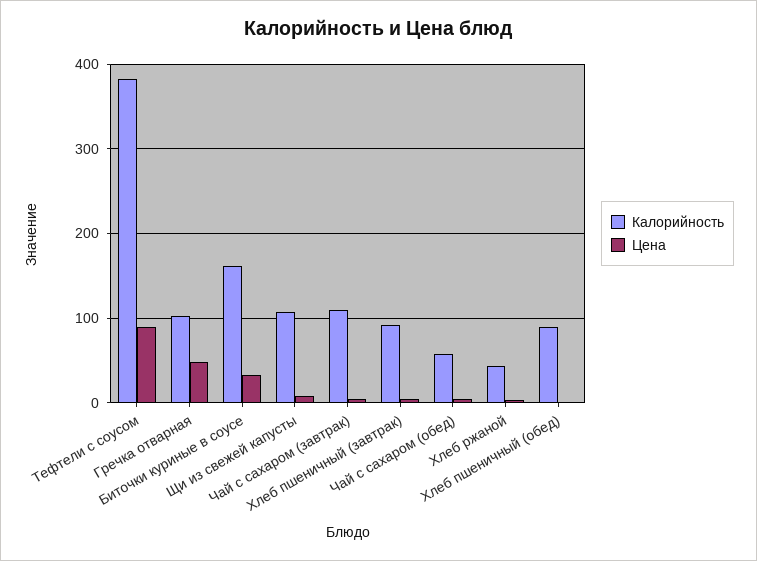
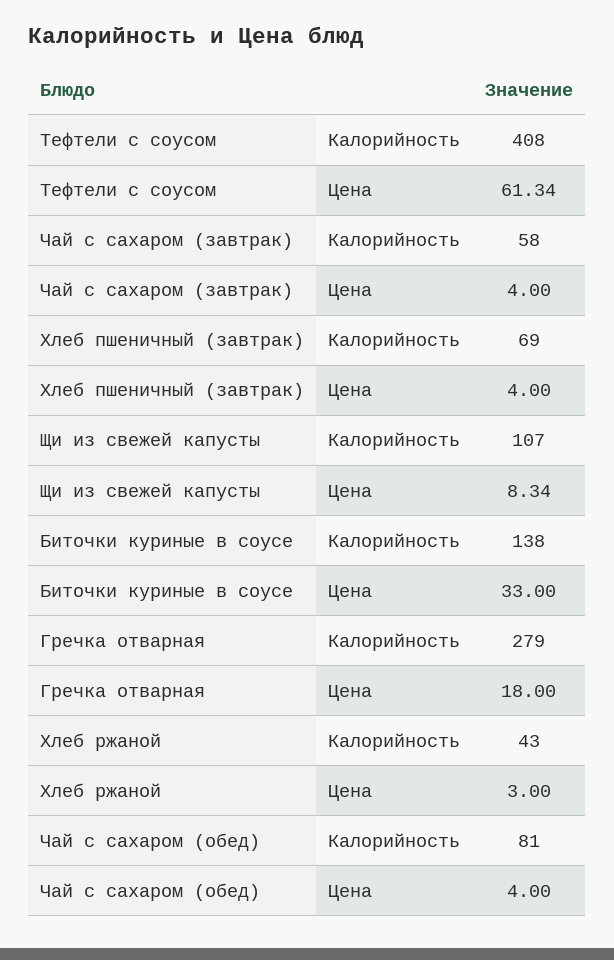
  {
    "Калорийность": {
-     "Тефтели с соусом": 380,
+     "Тефтели с соусом": 408,
-     "Гречка отварная": 100,
+     "Гречка отварная": 279,
-     "Биточки куриные в соусе": 160,
+     "Биточки куриные в соусе": 138,
      "Щи из свежей капусты": 107,
-     "Чай с сахаром (завтрак)": 110,
+     "Чай с сахаром (завтрак)": 58,
-     "Хлеб пшеничный (завтрак)": 90,
+     "Хлеб пшеничный (завтрак)": 69,
-     "Чай с сахаром (обед)": 60,
+     "Чай с сахаром (обед)": 81,
-     "Хлеб ржаной": 43,
+     "Хлеб ржаной": 43
-     "Хлеб пшеничный (обед)": 90
    },
    "Цена": {
-     "Тефтели с соусом": 90,
+     "Тефтели с соусом": 61.34,
-     "Гречка отварная": 50,
+     "Гречка отварная": 18,
      "Биточки куриные в соусе": 33,
      "Щи из свежей капусты": 8.34,
      "Чай с сахаром (завтрак)": 4,
      "Хлеб пшеничный (завтрак)": 4,
      "Чай с сахаром (обед)": 4,
-     "Хлеб ржаной": 3,
+     "Хлеб ржаной": 3
-     "Хлеб пшеничный (обед)": 0
    }
  }

